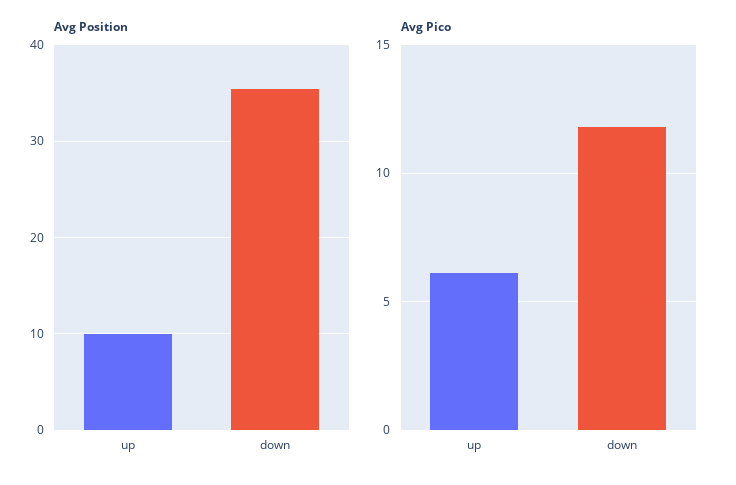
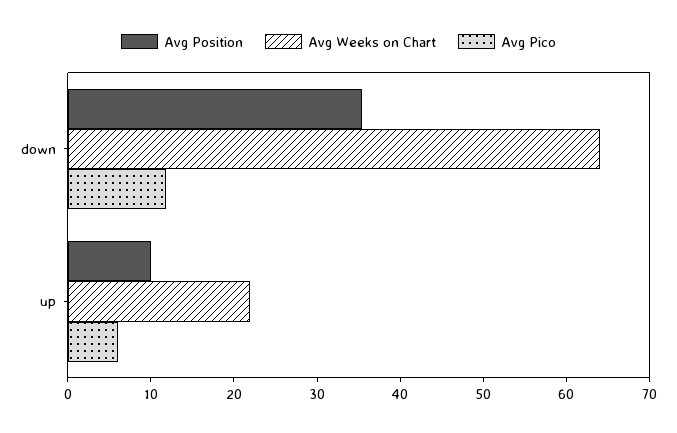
  {
    "Avg Position": {
      "up": 10,
      "down": 35
    },
    "Avg Pico": {
      "up": 6,
      "down": 12
-   }
+   },
+   "Avg Weeks on Chart": {
+     "down": 64,
+     "up": 22
+   }
  }

